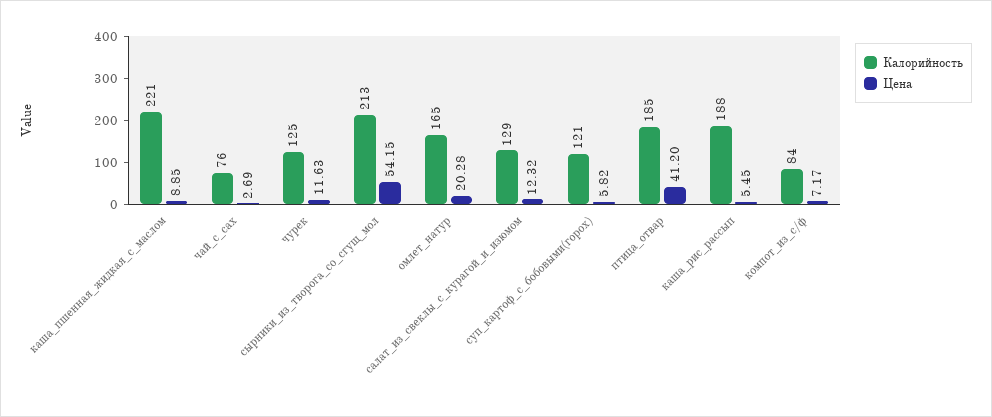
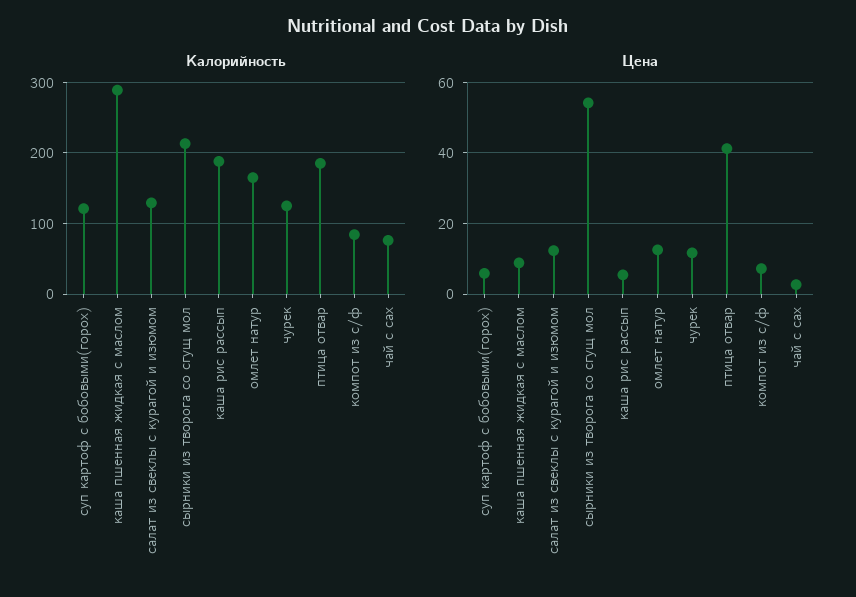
  {
    "Калорийность": {
-     "каша_пшенная_жидкая_с_маслом": 221,
+     "каша_пшенная_жидкая_с_маслом": 290,
      "чай_с_сах": 76,
      "чурек": 125,
      "сырники_из_творога_со_сгущ_мол": 213,
      "омлет_натур": 165,
      "салат_из_свеклы_с_курагой_и_изюмом": 129,
      "суп_картоф_с_бобовыми(горох)": 121,
      "птица_отвар": 185,
      "каша_рис_рассып": 188,
      "компот_из_с/ф": 84
    },
    "Цена": {
      "каша_пшенная_жидкая_с_маслом": 8.85,
      "чай_с_сах": 2.69,
      "чурек": 11.63,
      "сырники_из_творога_со_сгущ_мол": 54.15,
-     "омлет_натур": 20.28,
+     "омлет_натур": 12,
      "салат_из_свеклы_с_курагой_и_изюмом": 12.32,
      "суп_картоф_с_бобовыми(горох)": 5.82,
      "птица_отвар": 41.2,
      "каша_рис_рассып": 5.45,
      "компот_из_с/ф": 7.17
    }
  }

